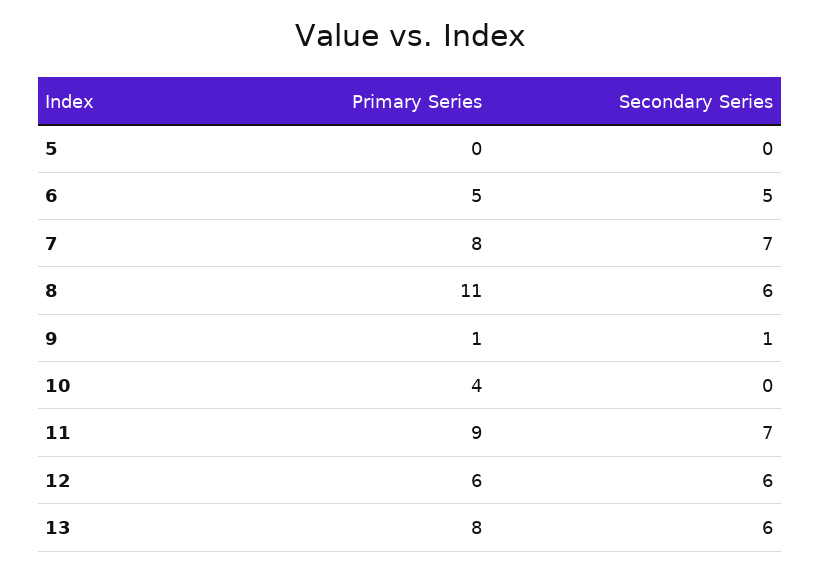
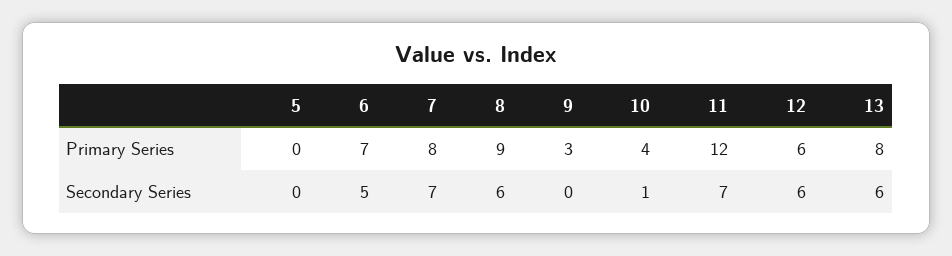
  {
    "Primary Series": {
      "5": 0,
-     "6": 5,
+     "6": 7,
      "7": 8,
-     "8": 11,
+     "8": 9,
-     "9": 1,
+     "9": 3,
      "10": 4,
-     "11": 9,
+     "11": 12,
      "12": 6,
      "13": 8
    },
    "Secondary Series": {
      "5": 0,
      "6": 5,
      "7": 7,
      "8": 6,
-     "9": 1,
+     "9": 0,
-     "10": 0,
+     "10": 1,
      "11": 7,
      "12": 6,
      "13": 6
    }
  }

